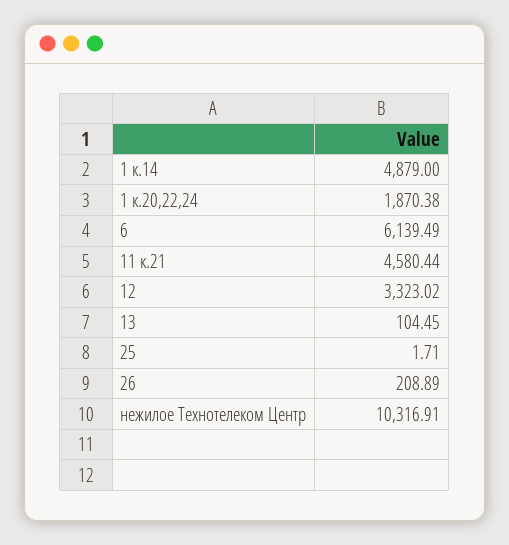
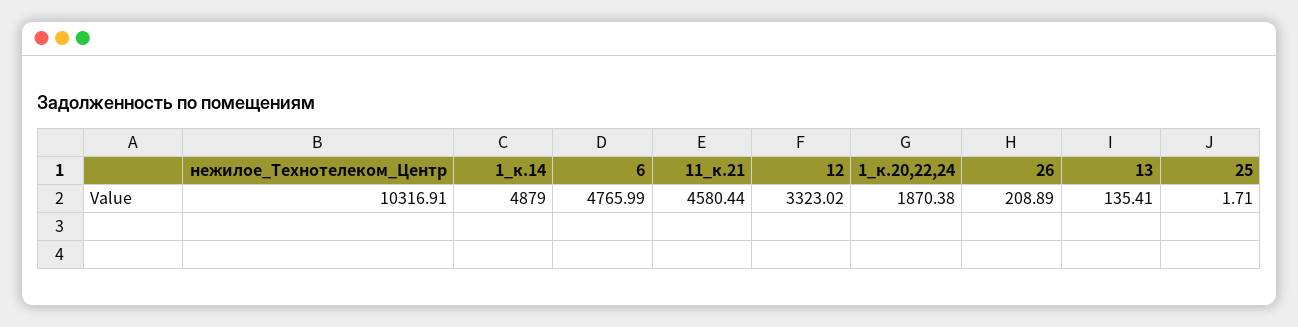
  {
    "1 к.14": 4879,
    "1 к.20,22,24": 1870.38,
-   "6": 6139.49,
+   "6": 4765.99,
    "11 к.21": 4580.44,
    "12": 3323.02,
-   "13": 104.45,
+   "13": 135.41,
    "25": 1.71,
    "26": 208.89,
    "нежилое Технотелеком Центр": 10316.91
  }

